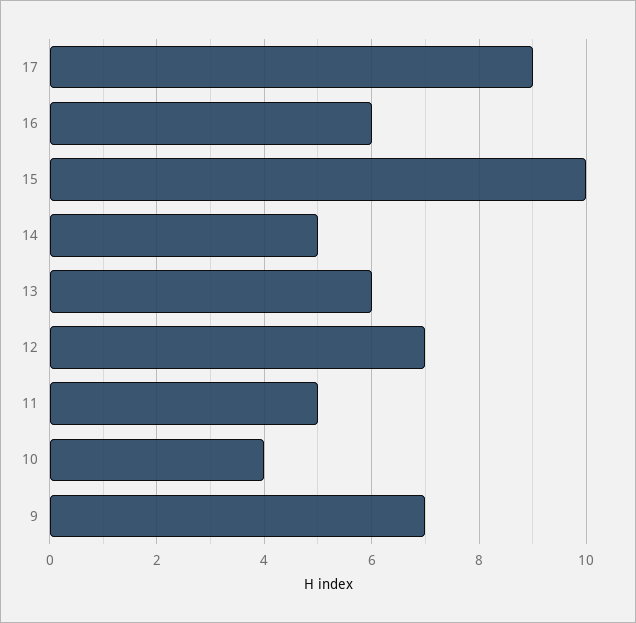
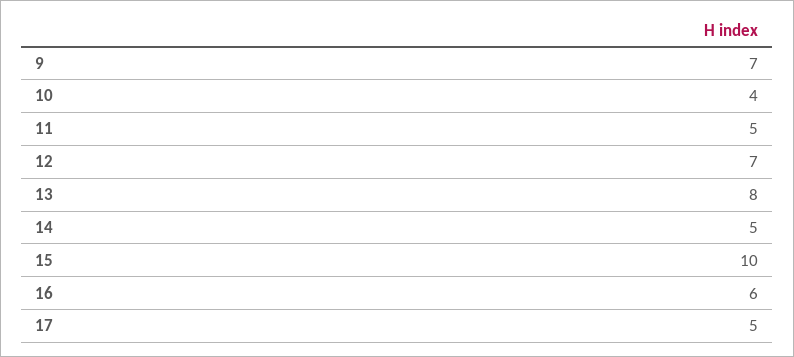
  {
-   "17": 9,
+   "17": 5,
    "16": 6,
    "15": 10,
    "14": 5,
-   "13": 6,
+   "13": 8,
    "12": 7,
    "11": 5,
    "10": 4,
    "9": 7
  }

